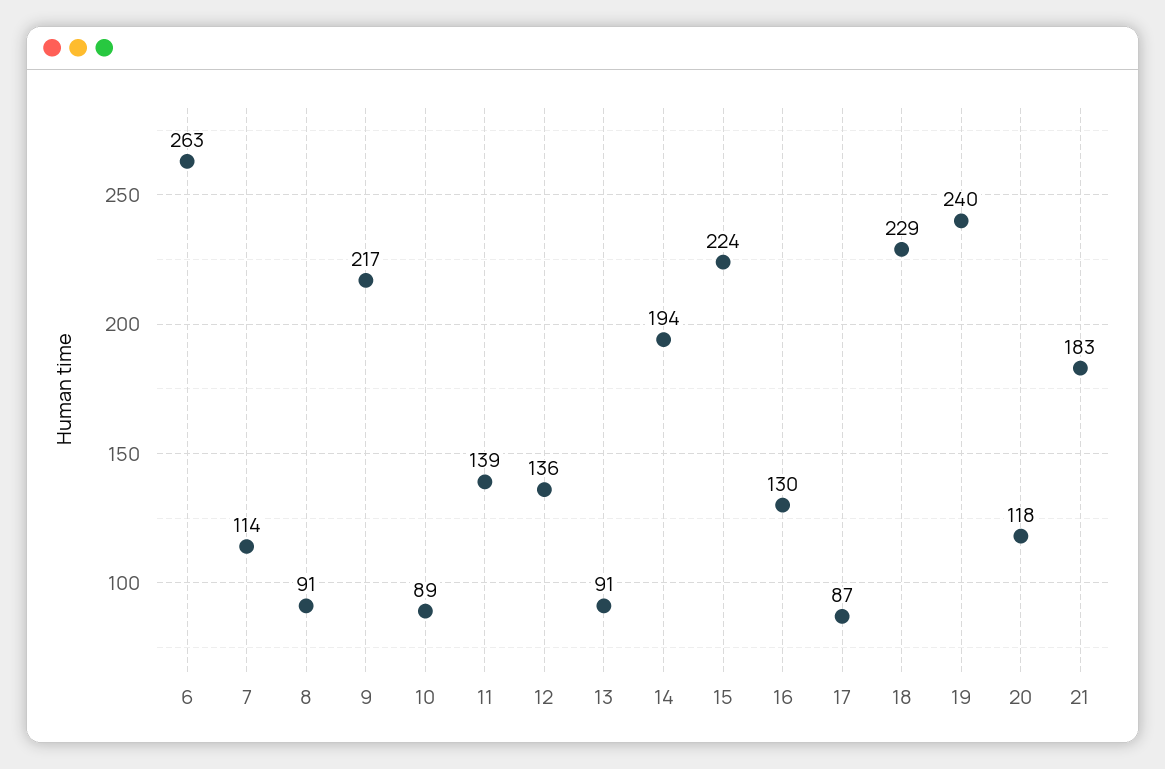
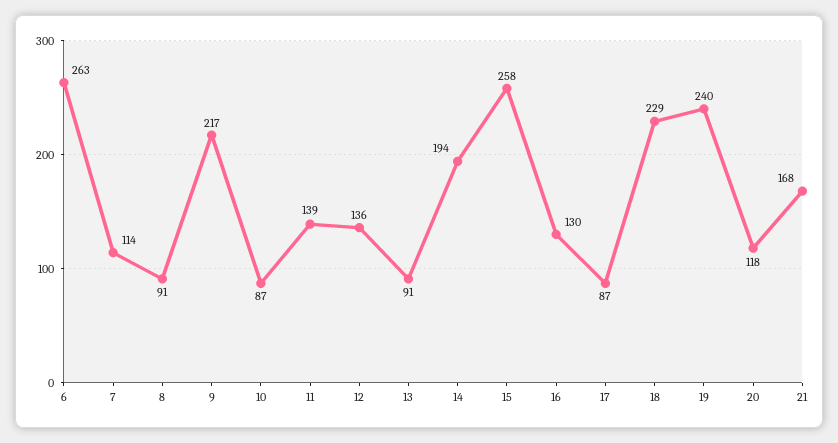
  {
    "6": 263,
    "7": 114,
    "8": 91,
    "9": 217,
-   "10": 89,
+   "10": 87,
    "11": 139,
    "12": 136,
    "13": 91,
    "14": 194,
-   "15": 224,
+   "15": 258,
    "16": 130,
    "17": 87,
    "18": 229,
    "19": 240,
    "20": 118,
-   "21": 183
+   "21": 168
  }

